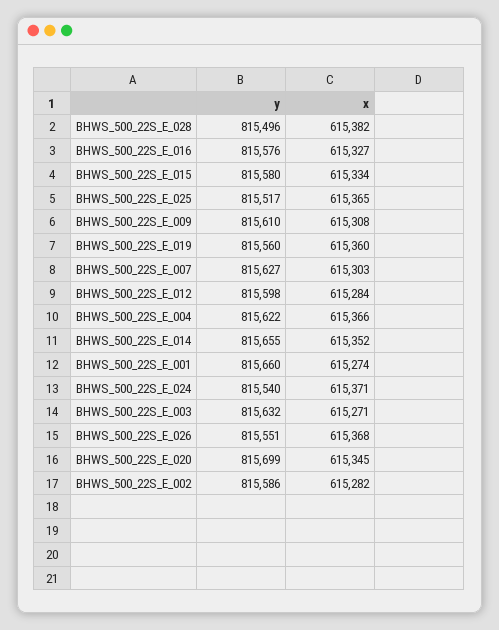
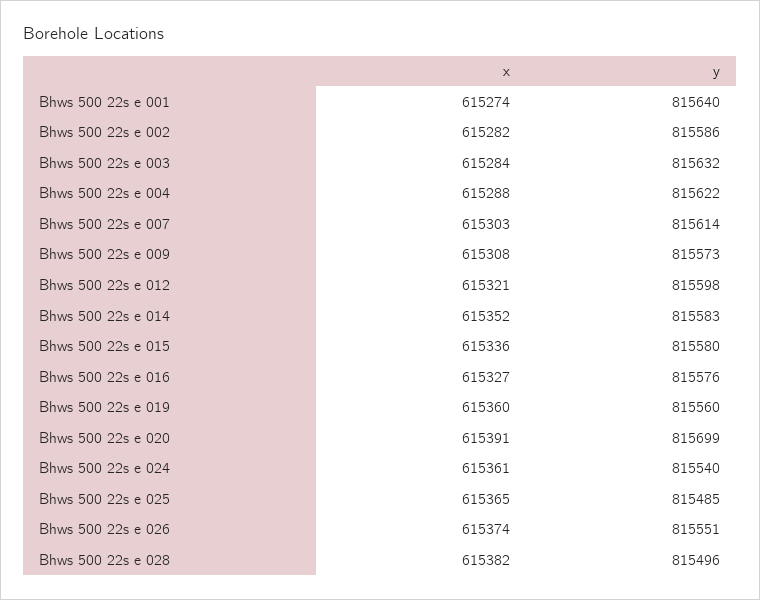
  {
    "y": {
      "BHWS_500_22S_E_028": 815496,
      "BHWS_500_22S_E_016": 815576,
      "BHWS_500_22S_E_015": 815580,
-     "BHWS_500_22S_E_025": 815517,
+     "BHWS_500_22S_E_025": 815485,
-     "BHWS_500_22S_E_009": 815610,
+     "BHWS_500_22S_E_009": 815573,
      "BHWS_500_22S_E_019": 815560,
-     "BHWS_500_22S_E_007": 815627,
+     "BHWS_500_22S_E_007": 815614,
      "BHWS_500_22S_E_012": 815598,
      "BHWS_500_22S_E_004": 815622,
-     "BHWS_500_22S_E_014": 815655,
+     "BHWS_500_22S_E_014": 815583,
-     "BHWS_500_22S_E_001": 815660,
+     "BHWS_500_22S_E_001": 815640,
      "BHWS_500_22S_E_024": 815540,
      "BHWS_500_22S_E_003": 815632,
      "BHWS_500_22S_E_026": 815551,
      "BHWS_500_22S_E_020": 815699,
      "BHWS_500_22S_E_002": 815586
    },
    "x": {
      "BHWS_500_22S_E_028": 615382,
      "BHWS_500_22S_E_016": 615327,
-     "BHWS_500_22S_E_015": 615334,
+     "BHWS_500_22S_E_015": 615336,
      "BHWS_500_22S_E_025": 615365,
      "BHWS_500_22S_E_009": 615308,
      "BHWS_500_22S_E_019": 615360,
      "BHWS_500_22S_E_007": 615303,
-     "BHWS_500_22S_E_012": 615284,
+     "BHWS_500_22S_E_012": 615321,
-     "BHWS_500_22S_E_004": 615366,
+     "BHWS_500_22S_E_004": 615288,
      "BHWS_500_22S_E_014": 615352,
      "BHWS_500_22S_E_001": 615274,
-     "BHWS_500_22S_E_024": 615371,
+     "BHWS_500_22S_E_024": 615361,
-     "BHWS_500_22S_E_003": 615271,
+     "BHWS_500_22S_E_003": 615284,
-     "BHWS_500_22S_E_026": 615368,
+     "BHWS_500_22S_E_026": 615374,
-     "BHWS_500_22S_E_020": 615345,
+     "BHWS_500_22S_E_020": 615391,
      "BHWS_500_22S_E_002": 615282
    }
  }

